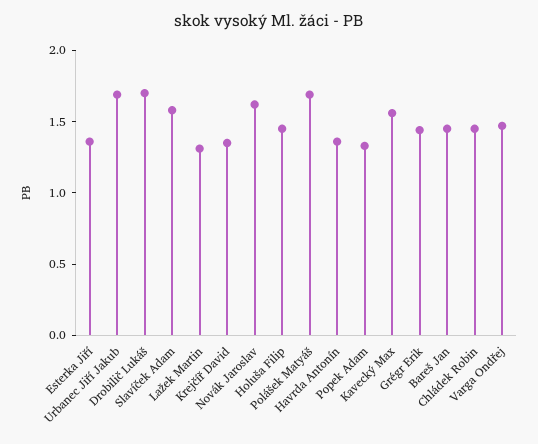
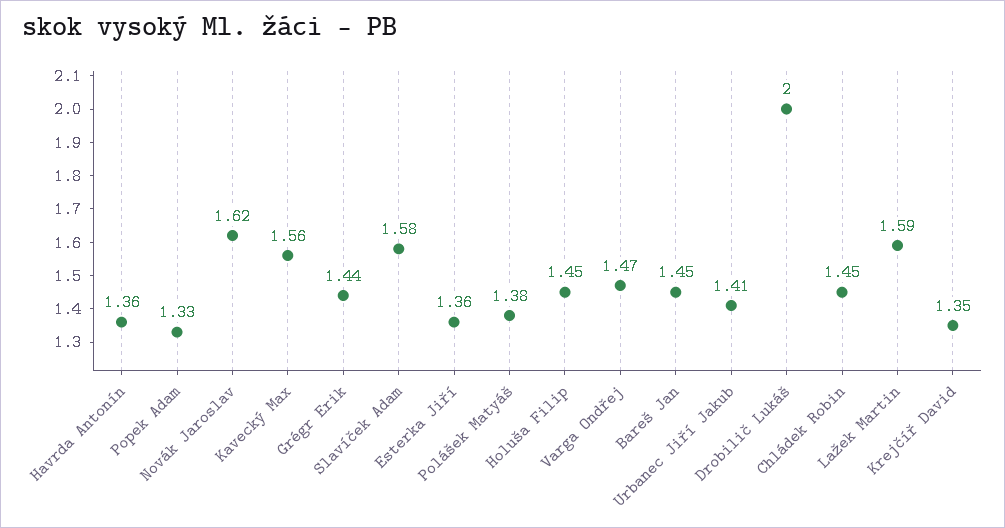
  {
    "Esterka Jiří": 1.36,
-   "Urbanec Jiří Jakub": 1.7,
+   "Urbanec Jiří Jakub": 1.41,
-   "Drobilič Lukáš": 1.7,
+   "Drobilič Lukáš": 2,
    "Slavíček Adam": 1.58,
-   "Lažek Martin": 1.3,
+   "Lažek Martin": 1.59,
    "Krejčíř David": 1.35,
    "Novák Jaroslav": 1.62,
    "Holuša Filip": 1.45,
-   "Polášek Matyáš": 1.7,
+   "Polášek Matyáš": 1.38,
    "Havrda Antonín": 1.36,
    "Popek Adam": 1.33,
    "Kavecký Max": 1.56,
    "Grégr Erik": 1.44,
    "Bareš Jan": 1.45,
    "Chládek Robin": 1.45,
    "Varga Ondřej": 1.47
  }

